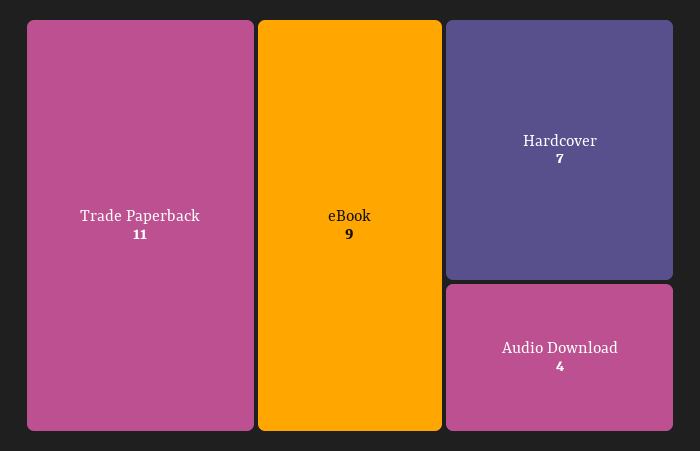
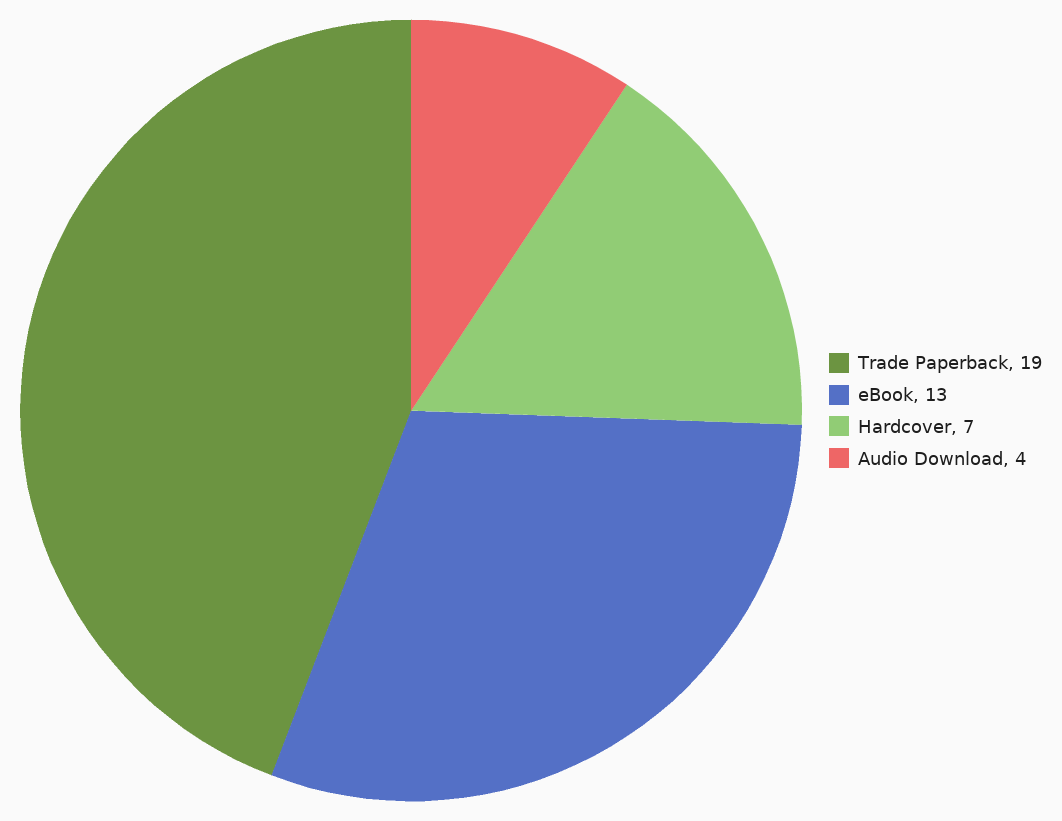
  {
-   "Trade Paperback": 11,
+   "Trade Paperback": 19,
-   "eBook": 9,
+   "eBook": 13,
    "Hardcover": 7,
    "Audio Download": 4
  }

